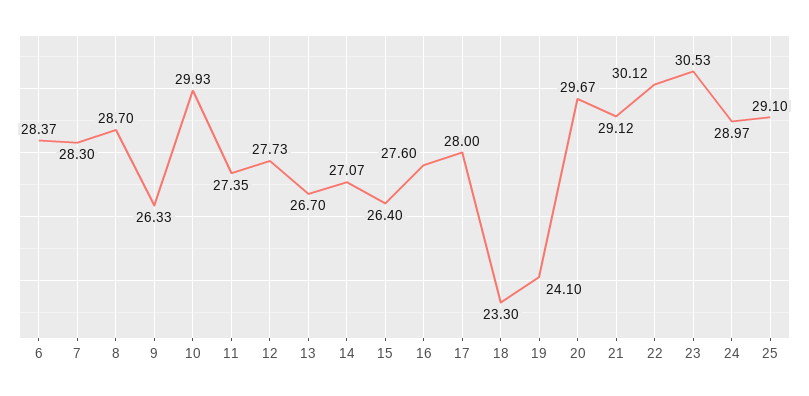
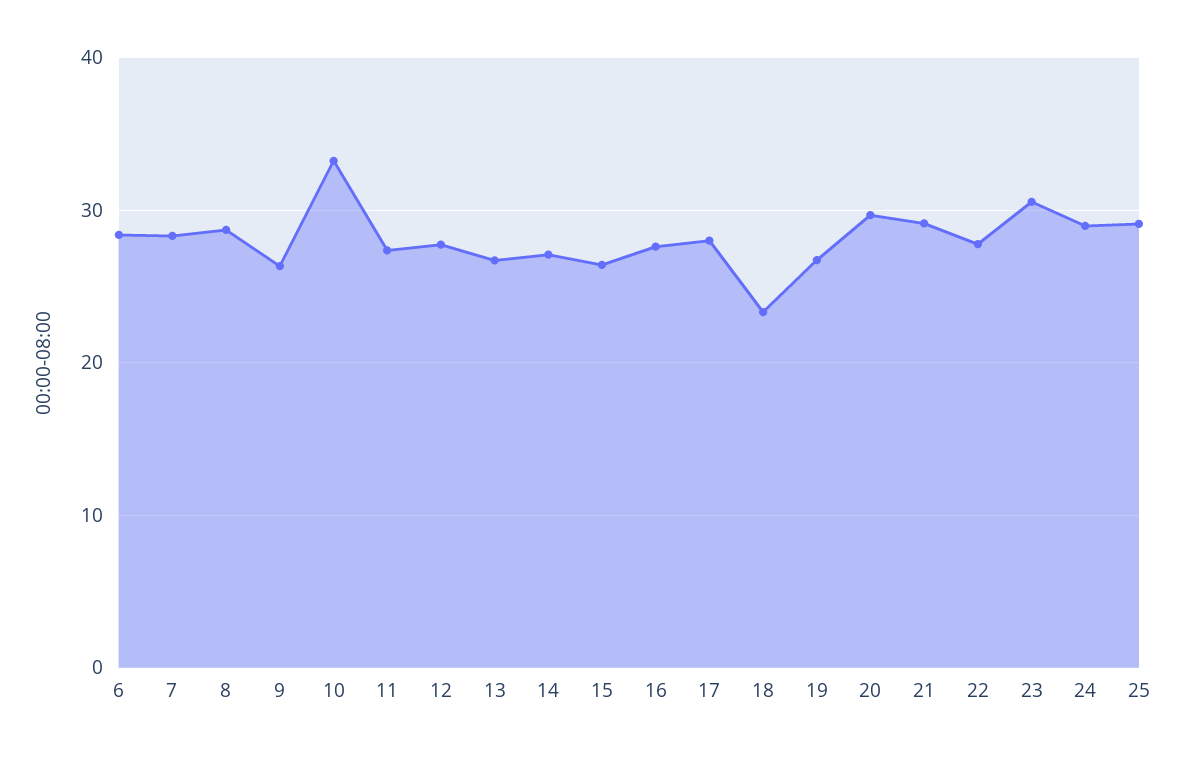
  {
    "6": 28.37,
    "7": 28.3,
    "8": 28.7,
    "9": 26.33,
-   "10": 29.93,
+   "10": 33,
    "11": 27.35,
    "12": 27.73,
    "13": 26.7,
    "14": 27.07,
    "15": 26.4,
    "16": 27.6,
    "17": 28,
    "18": 23.3,
-   "19": 24.1,
+   "19": 27,
    "20": 29.67,
    "21": 29.12,
-   "22": 30.12,
+   "22": 28,
    "23": 30.53,
    "24": 28.97,
    "25": 29.1
  }

